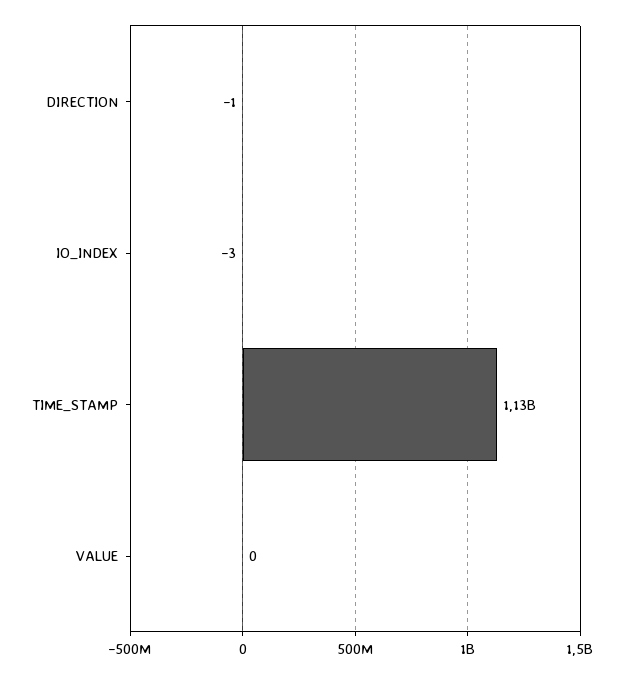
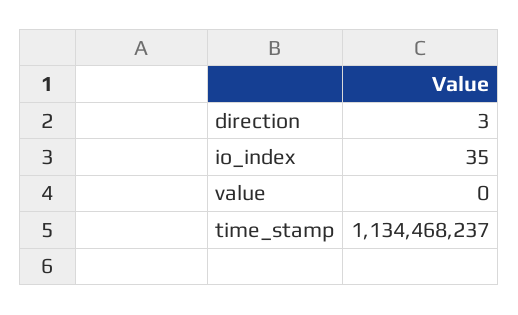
  {
-   "DIRECTION": -1,
+   "DIRECTION": 3,
-   "IO_INDEX": -3,
+   "IO_INDEX": 35,
    "TIME_STAMP": 1134468237,
    "VALUE": 0
  }

